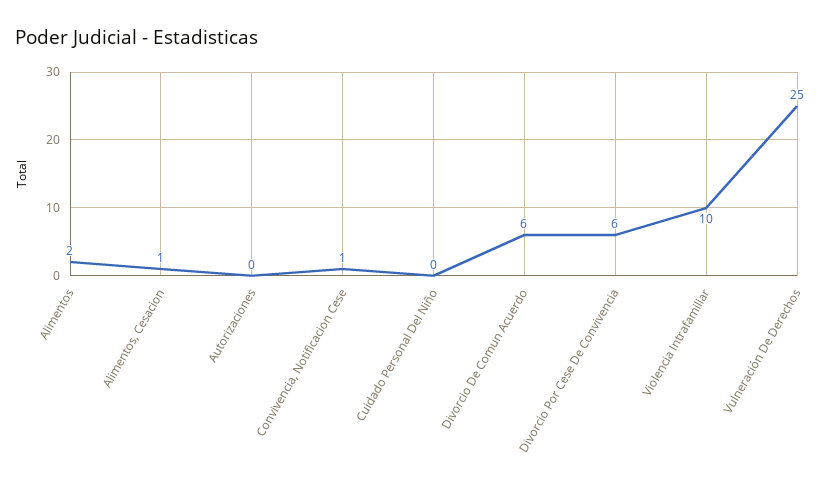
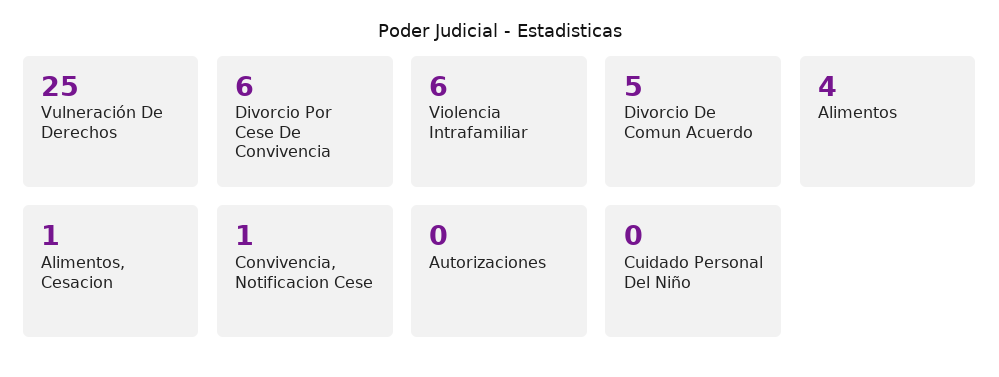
  {
-   "Alimentos": 2,
+   "Alimentos": 4,
    "Alimentos, Cesacion": 1,
    "Autorizaciones": 0,
    "Convivencia, Notificacion Cese": 1,
    "Cuidado Personal Del Niño": 0,
-   "Divorcio De Comun Acuerdo": 6,
+   "Divorcio De Comun Acuerdo": 5,
    "Divorcio Por Cese De Convivencia": 6,
-   "Violencia Intrafamiliar": 10,
+   "Violencia Intrafamiliar": 6,
    "Vulneración De Derechos": 25
  }

